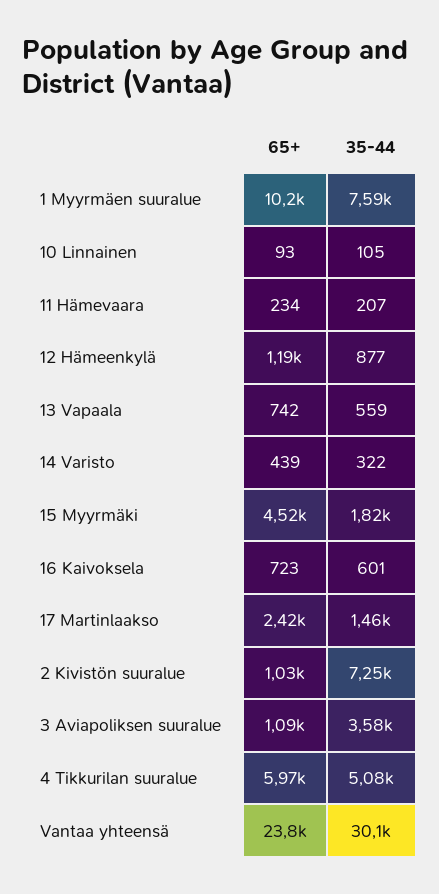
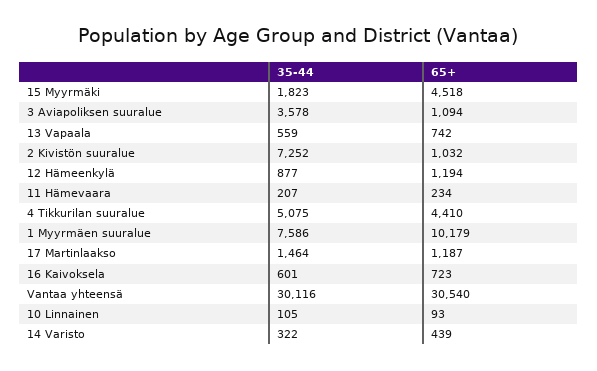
  {
    "65+": {
      "1 Myyrmäen suuralue": 10179,
      "10 Linnainen": 93,
      "11 Hämevaara": 234,
      "12 Hämeenkylä": 1194,
      "13 Vapaala": 742,
      "14 Varisto": 439,
      "15 Myyrmäki": 4518,
      "16 Kaivoksela": 723,
-     "17 Martinlaakso": 2420,
+     "17 Martinlaakso": 1187,
      "2 Kivistön suuralue": 1032,
      "3 Aviapoliksen suuralue": 1094,
-     "4 Tikkurilan suuralue": 5970,
+     "4 Tikkurilan suuralue": 4410,
-     "Vantaa yhteensä": 23800
+     "Vantaa yhteensä": 30540
    },
    "35-44": {
      "1 Myyrmäen suuralue": 7586,
      "10 Linnainen": 105,
      "11 Hämevaara": 207,
      "12 Hämeenkylä": 877,
      "13 Vapaala": 559,
      "14 Varisto": 322,
      "15 Myyrmäki": 1823,
      "16 Kaivoksela": 601,
      "17 Martinlaakso": 1464,
      "2 Kivistön suuralue": 7252,
      "3 Aviapoliksen suuralue": 3578,
      "4 Tikkurilan suuralue": 5075,
      "Vantaa yhteensä": 30116
    }
  }

